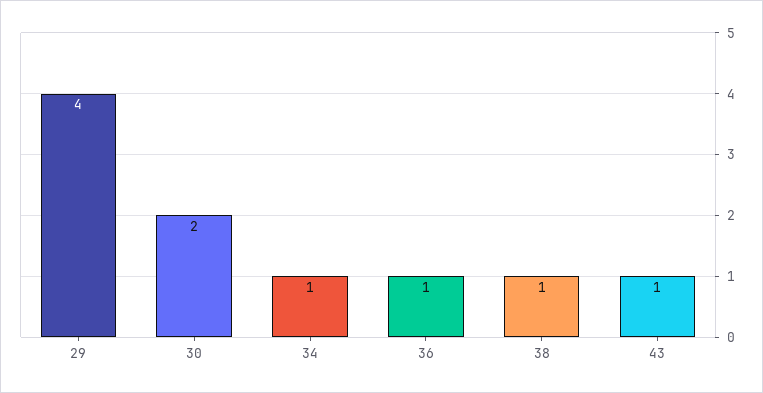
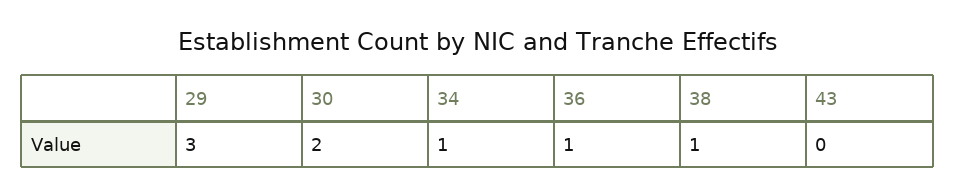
  {
-   "29": 4,
+   "29": 3,
    "30": 2,
    "34": 1,
    "36": 1,
    "38": 1,
-   "43": 1
+   "43": 0
  }

